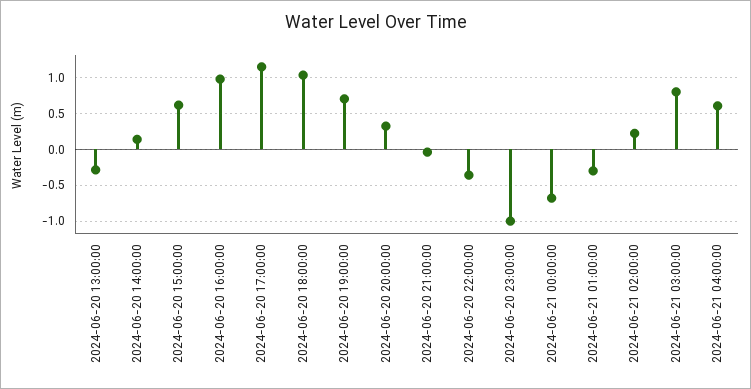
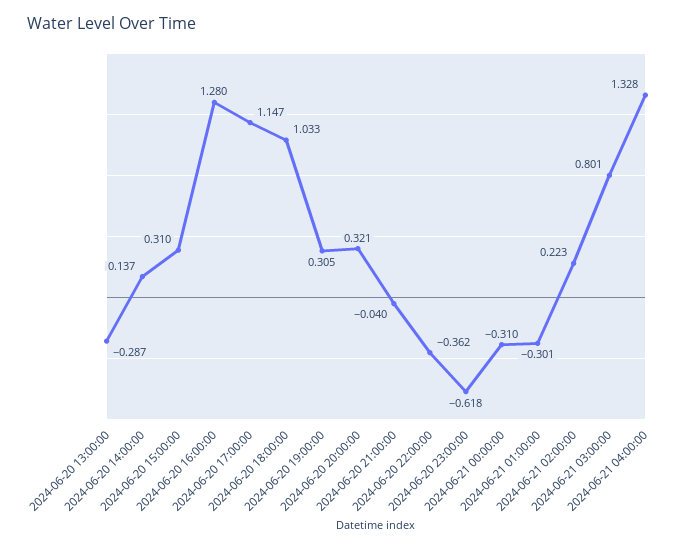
  {
    "2024-06-20 13:00:00": -0.287,
    "2024-06-20 14:00:00": 0.137,
-   "2024-06-20 15:00:00": 0.6,
+   "2024-06-20 15:00:00": 0.31,
-   "2024-06-20 16:00:00": 1,
+   "2024-06-20 16:00:00": 1.28,
    "2024-06-20 17:00:00": 1.147,
    "2024-06-20 18:00:00": 1.033,
-   "2024-06-20 19:00:00": 0.7,
+   "2024-06-20 19:00:00": 0.305,
    "2024-06-20 20:00:00": 0.321,
    "2024-06-20 21:00:00": -0.04,
    "2024-06-20 22:00:00": -0.362,
-   "2024-06-20 23:00:00": -1,
+   "2024-06-20 23:00:00": -0.618,
-   "2024-06-21 00:00:00": -0.7,
+   "2024-06-21 00:00:00": -0.31,
    "2024-06-21 01:00:00": -0.301,
    "2024-06-21 02:00:00": 0.223,
    "2024-06-21 03:00:00": 0.801,
-   "2024-06-21 04:00:00": 0.6
+   "2024-06-21 04:00:00": 1.328
  }

